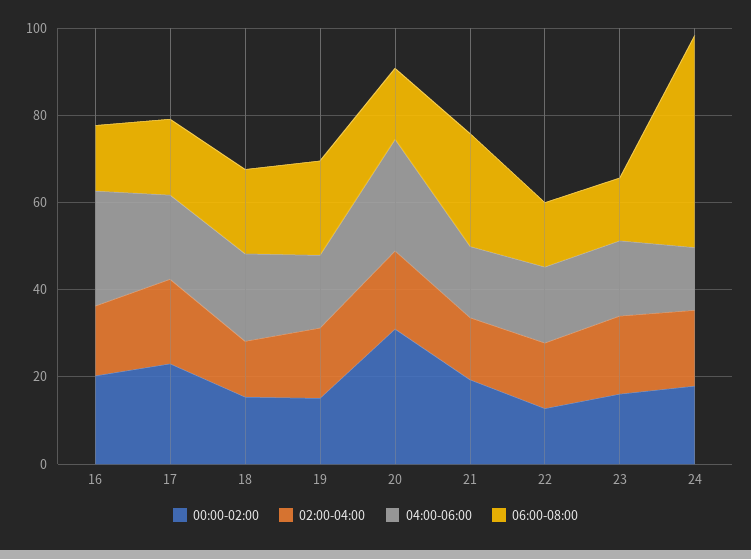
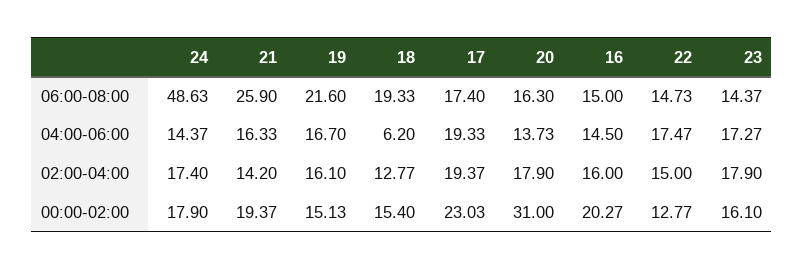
  {
    "00:00-02:00": {
      "16": 20.27,
      "17": 23.03,
      "18": 15.4,
      "19": 15.13,
      "20": 31,
      "21": 19.37,
      "22": 12.77,
      "23": 16.1,
      "24": 17.9
    },
    "02:00-04:00": {
      "16": 16,
      "17": 19.37,
      "18": 12.77,
      "19": 16.1,
      "20": 17.9,
      "21": 14.2,
      "22": 15,
      "23": 17.9,
      "24": 17.4
    },
    "04:00-06:00": {
-     "16": 25,
+     "16": 14.5,
      "17": 19.33,
-     "18": 20,
+     "18": 6.2,
      "19": 16.7,
-     "20": 25,
+     "20": 13.73,
      "21": 16.33,
      "22": 17.47,
      "23": 17.27,
      "24": 14.37
    },
    "06:00-08:00": {
      "16": 15,
      "17": 17.4,
      "18": 19.33,
      "19": 21.6,
      "20": 16.3,
      "21": 25.9,
      "22": 14.73,
      "23": 14.37,
      "24": 48.63
    }
  }

